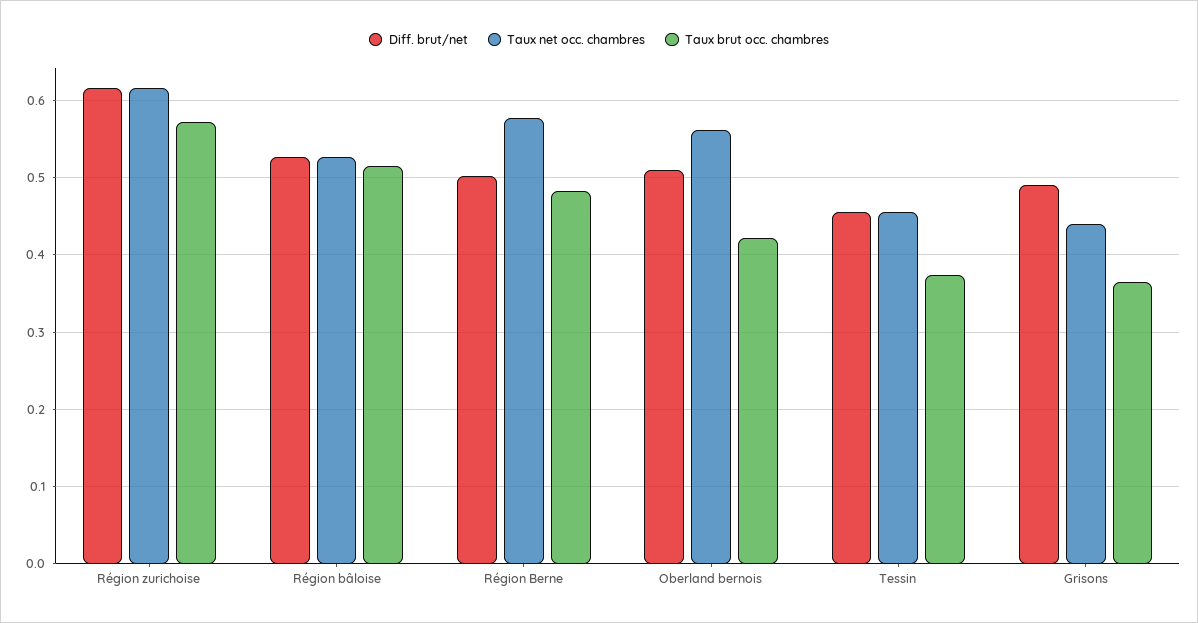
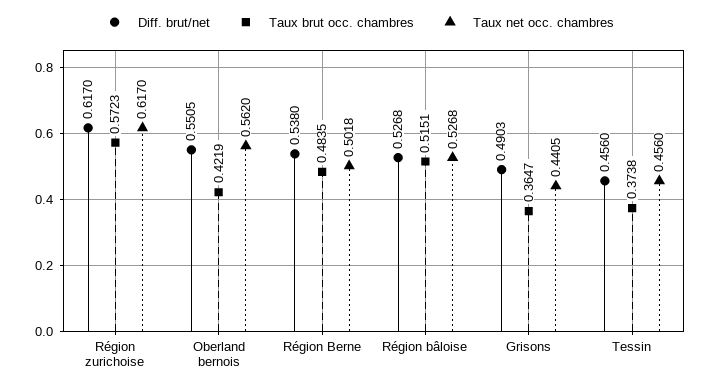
  {
    "Diff. brut/net": {
      "Région zurichoise": 0.617,
      "Région bâloise": 0.5268,
-     "Région Berne": 0.5,
+     "Région Berne": 0.538,
-     "Oberland bernois": 0.51,
+     "Oberland bernois": 0.5505,
      "Tessin": 0.456,
      "Grisons": 0.4903
    },
    "Taux net occ. chambres": {
      "Région zurichoise": 0.617,
      "Région bâloise": 0.5268,
-     "Région Berne": 0.58,
+     "Région Berne": 0.5018,
      "Oberland bernois": 0.562,
      "Tessin": 0.456,
      "Grisons": 0.4405
    },
    "Taux brut occ. chambres": {
      "Région zurichoise": 0.5723,
      "Région bâloise": 0.5151,
      "Région Berne": 0.4835,
      "Oberland bernois": 0.4219,
      "Tessin": 0.3738,
      "Grisons": 0.3647
    }
  }

